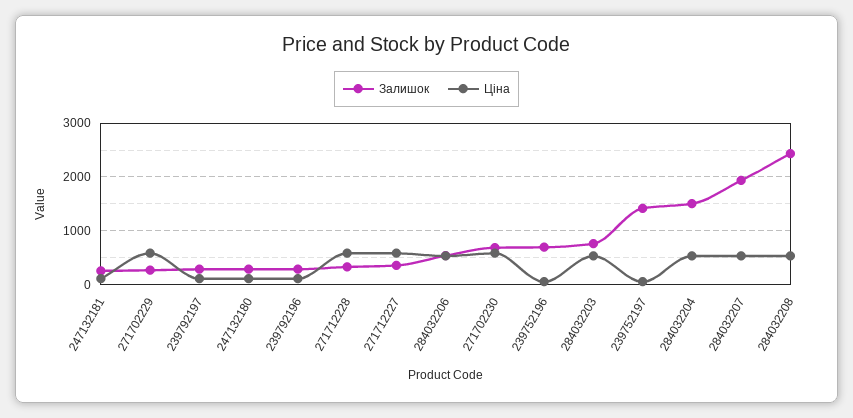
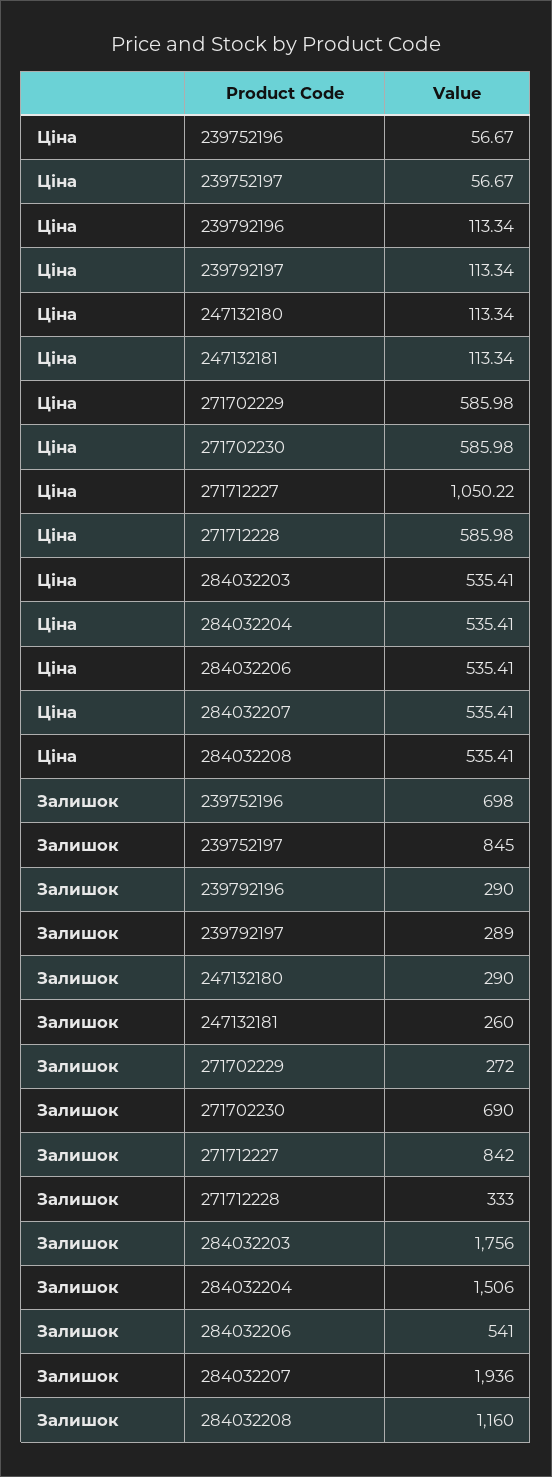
  {
    "Залишок": {
      "247132181": 260,
      "271702229": 272,
      "239792197": 289,
      "247132180": 290,
      "239792196": 290,
      "271712228": 333,
-     "271712227": 400,
+     "271712227": 842,
      "284032206": 541,
      "271702230": 690,
      "239752196": 698,
-     "284032203": 800,
+     "284032203": 1756,
-     "239752197": 1400,
+     "239752197": 845,
      "284032204": 1506,
      "284032207": 1936,
-     "284032208": 2400
+     "284032208": 1160
    },
    "Ціна": {
      "247132181": 113.34,
      "271702229": 585.98,
      "239792197": 113.34,
      "247132180": 113.34,
      "239792196": 113.34,
      "271712228": 585.98,
-     "271712227": 600,
+     "271712227": 1050.22,
      "284032206": 535.41,
      "271702230": 585.98,
      "239752196": 56.67,
      "284032203": 535.41,
      "239752197": 56.67,
      "284032204": 535.41,
      "284032207": 535.41,
      "284032208": 535.41
    }
  }

